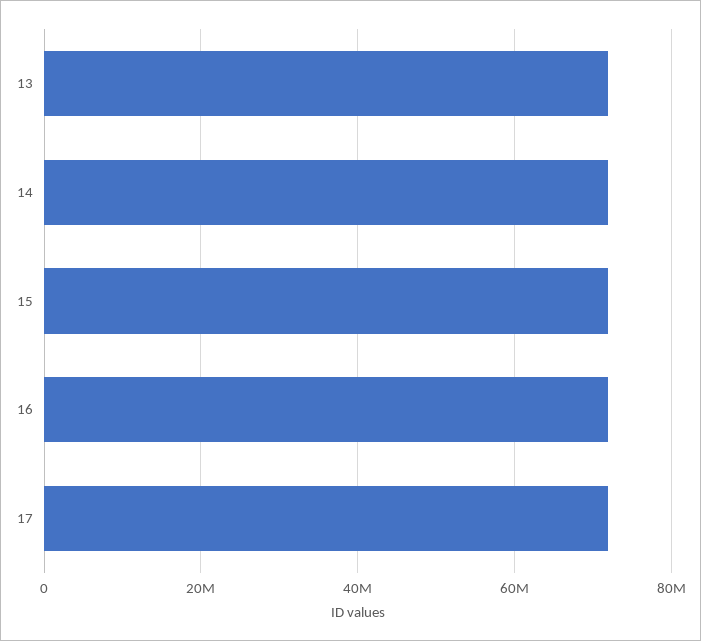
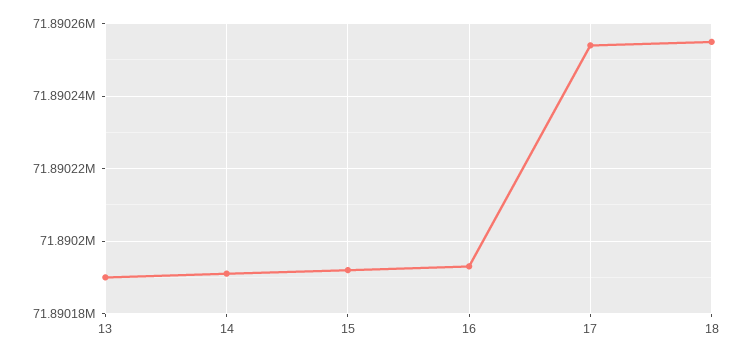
  {
    "13": 71890190,
    "14": 71890190,
    "15": 71890190,
    "16": 71890195,
-   "17": 71890255
+   "17": 71890255,
+   "18": 71890255
  }

